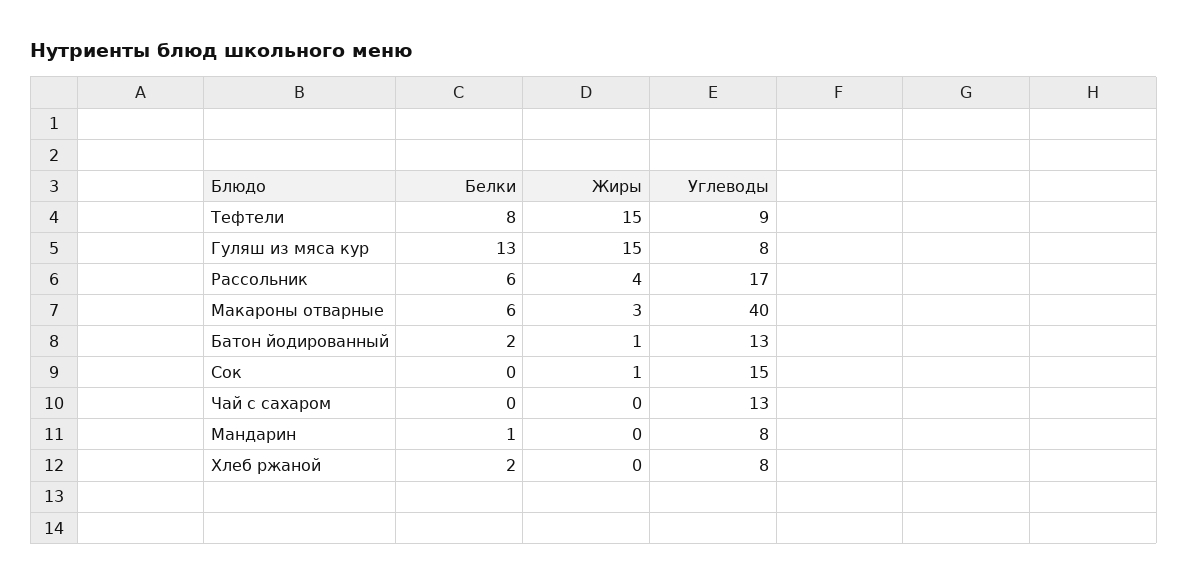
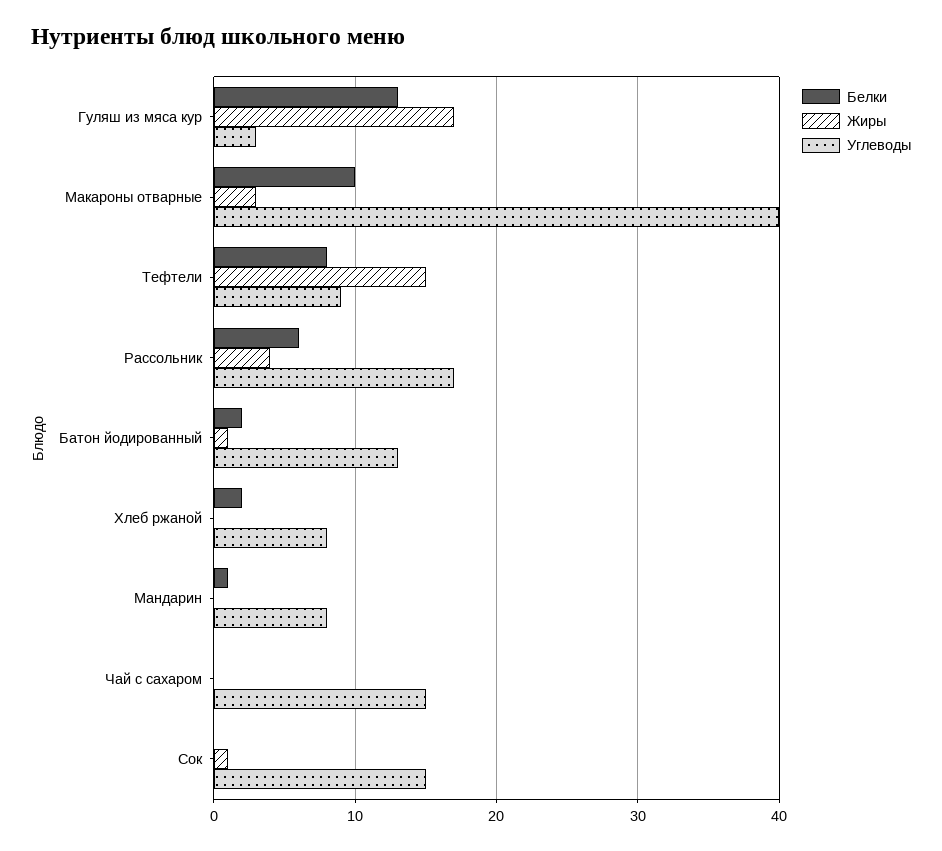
  {
    "Белки": {
      "Тефтели": 8,
      "Гуляш из мяса кур": 13,
      "Рассольник": 6,
-     "Макароны отварные": 6,
+     "Макароны отварные": 10,
      "Батон йодированный": 2,
      "Сок": 0,
      "Чай с сахаром": 0,
      "Мандарин": 1,
      "Хлеб ржаной": 2
    },
    "Жиры": {
      "Тефтели": 15,
-     "Гуляш из мяса кур": 15,
+     "Гуляш из мяса кур": 17,
      "Рассольник": 4,
      "Макароны отварные": 3,
      "Батон йодированный": 1,
      "Сок": 1,
      "Чай с сахаром": 0,
      "Мандарин": 0,
      "Хлеб ржаной": 0
    },
    "Углеводы": {
      "Тефтели": 9,
-     "Гуляш из мяса кур": 8,
+     "Гуляш из мяса кур": 3,
      "Рассольник": 17,
      "Макароны отварные": 40,
      "Батон йодированный": 13,
      "Сок": 15,
-     "Чай с сахаром": 13,
+     "Чай с сахаром": 15,
      "Мандарин": 8,
      "Хлеб ржаной": 8
    }
  }

